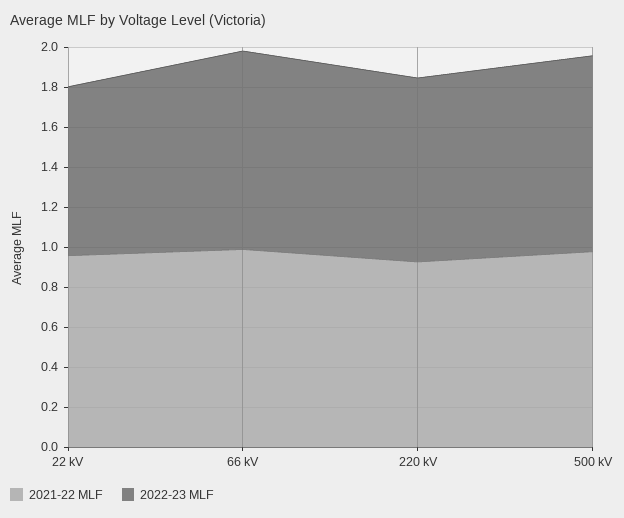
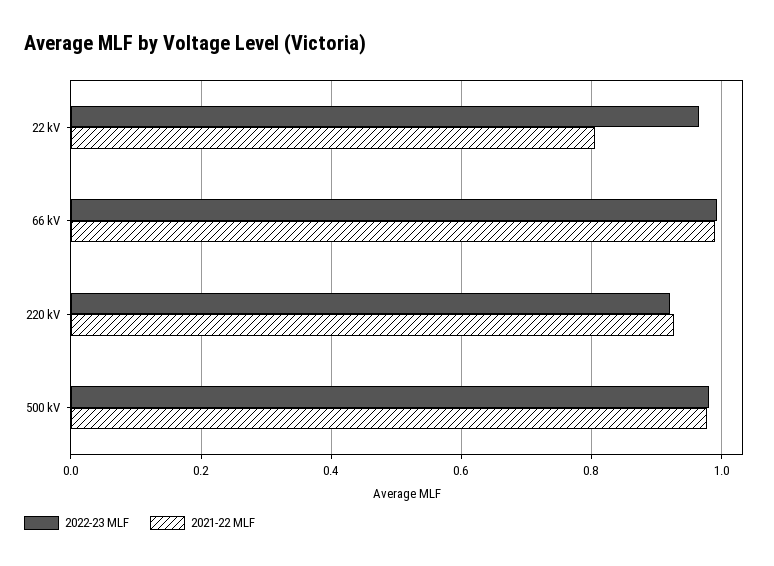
  {
    "2021-22 MLF": {
-     "22 kV": 0.95,
+     "22 kV": 0.8,
      "66 kV": 0.98,
      "220 kV": 0.92,
      "500 kV": 0.98
    },
    "2022-23 MLF": {
-     "22 kV": 0.85,
+     "22 kV": 0.96,
      "66 kV": 1,
      "220 kV": 0.92,
      "500 kV": 0.98
    }
  }

